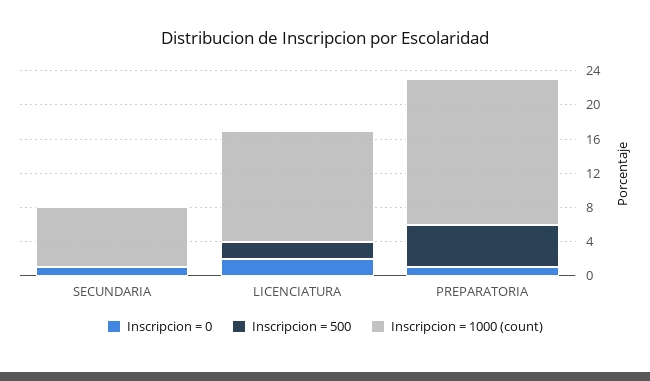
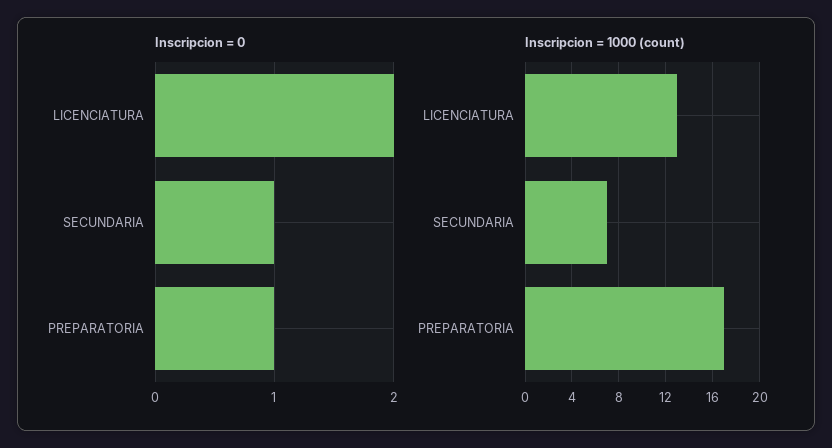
  {
    "Inscripcion = 0": {
      "SECUNDARIA": 1,
      "LICENCIATURA": 2,
      "PREPARATORIA": 1
    },
-   "Inscripcion = 500": {
-     "SECUNDARIA": 0,
-     "LICENCIATURA": 2,
-     "PREPARATORIA": 5
-   },
    "Inscripcion = 1000 (count)": {
      "SECUNDARIA": 7,
      "LICENCIATURA": 13,
      "PREPARATORIA": 17
    }
  }

